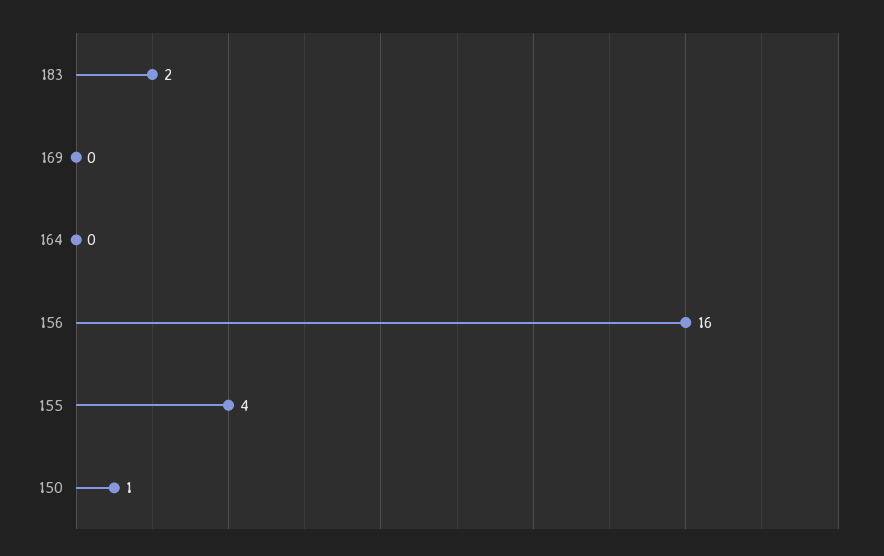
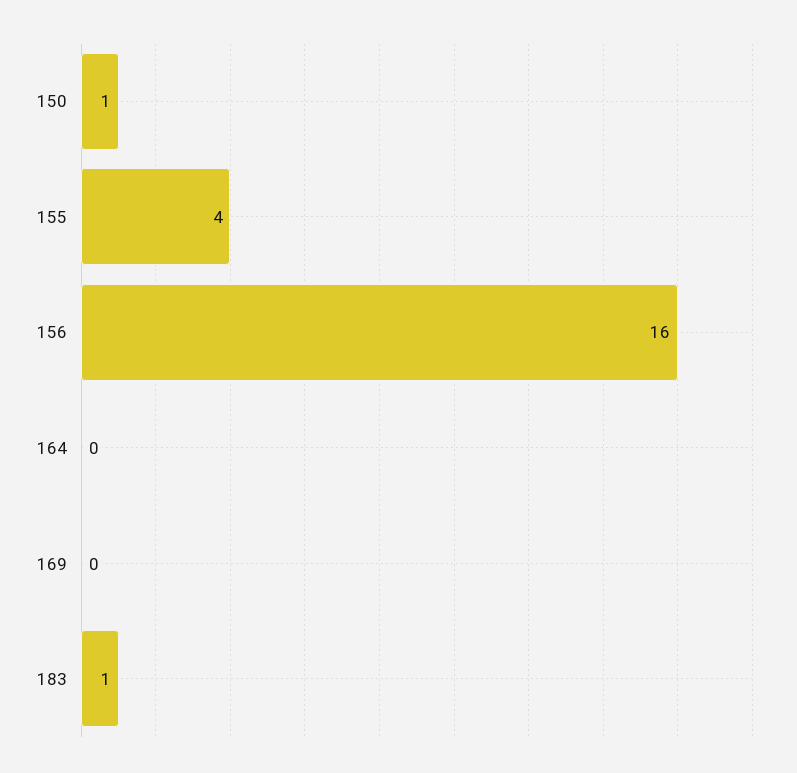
  {
-   "183": 2,
+   "183": 1,
    "169": 0,
    "164": 0,
    "156": 16,
    "155": 4,
    "150": 1
  }

